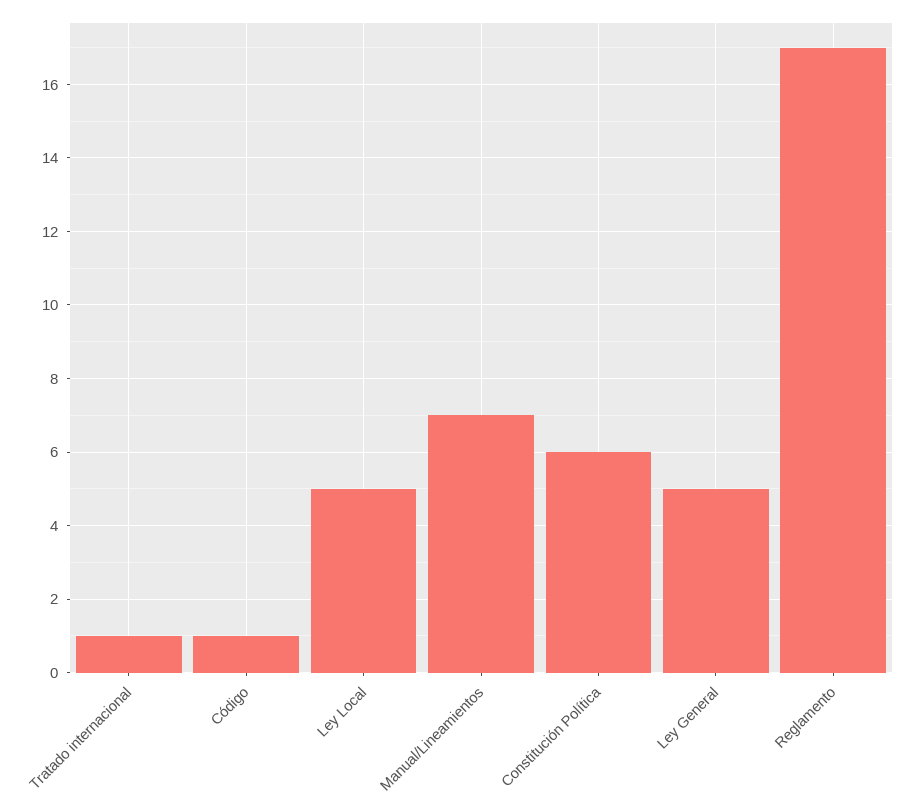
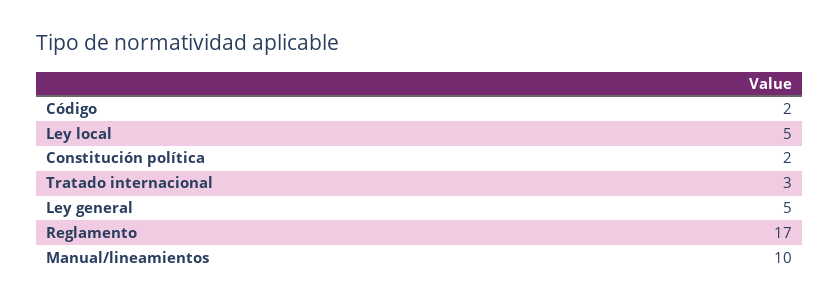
  {
-   "Tratado internacional": 1,
+   "Tratado internacional": 3,
-   "Código": 1,
+   "Código": 2,
    "Ley Local": 5,
-   "Manual/Lineamientos": 7,
+   "Manual/Lineamientos": 10,
-   "Constitución Política": 6,
+   "Constitución Política": 2,
    "Ley General": 5,
    "Reglamento": 17
  }

